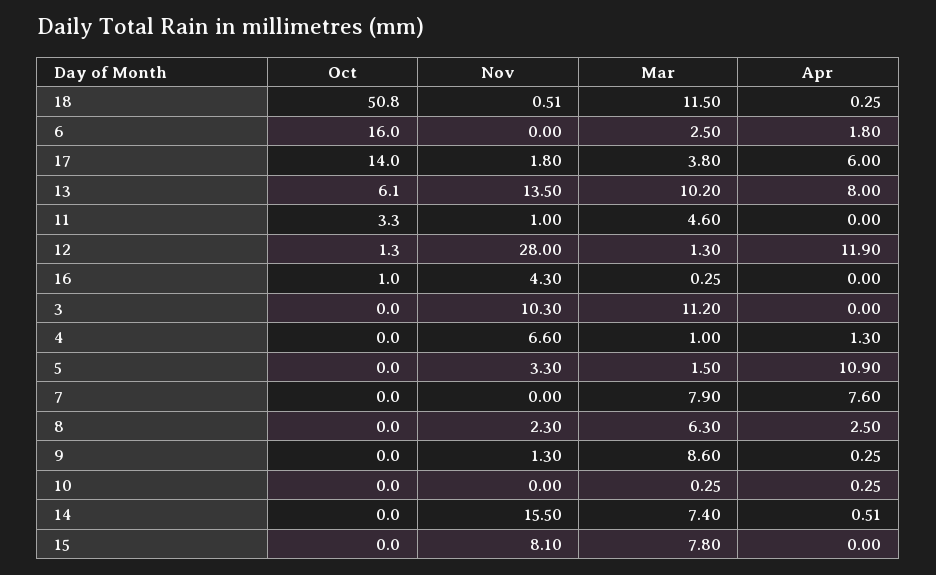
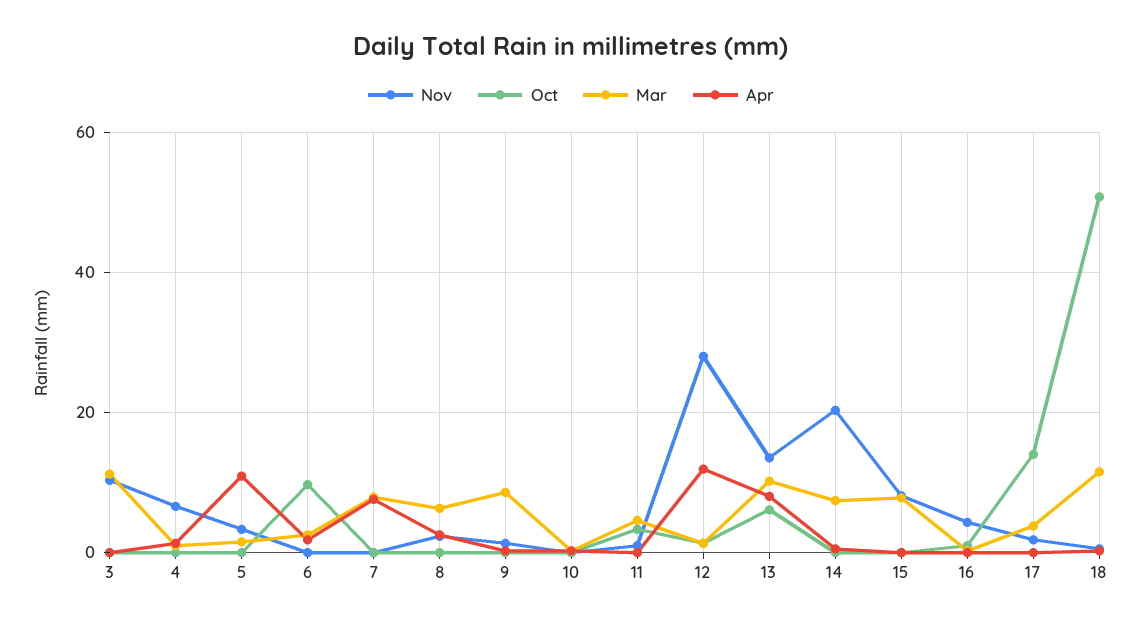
  {
    "Oct": {
      "18": 50.8,
-     "6": 16,
+     "6": 10,
      "17": 14,
      "13": 6.1,
      "11": 3.3,
      "12": 1.3,
      "16": 1,
      "3": 0,
      "4": 0,
      "5": 0,
      "7": 0,
      "8": 0,
      "9": 0,
      "10": 0,
      "14": 0,
      "15": 0
    },
    "Nov": {
      "18": 0.51,
      "6": 0,
      "17": 1.8,
      "13": 13.5,
      "11": 1,
      "12": 28,
      "16": 4.3,
      "3": 10.3,
      "4": 6.6,
      "5": 3.3,
      "7": 0,
      "8": 2.3,
      "9": 1.3,
      "10": 0,
-     "14": 15.5,
+     "14": 20,
      "15": 8.1
    },
    "Mar": {
      "18": 11.5,
      "6": 2.5,
      "17": 3.8,
      "13": 10.2,
      "11": 4.6,
      "12": 1.3,
      "16": 0.25,
      "3": 11.2,
      "4": 1,
      "5": 1.5,
      "7": 7.9,
      "8": 6.3,
      "9": 8.6,
      "10": 0.25,
      "14": 7.4,
      "15": 7.8
    },
    "Apr": {
      "18": 0.25,
      "6": 1.8,
-     "17": 6,
+     "17": 0,
      "13": 8,
      "11": 0,
      "12": 11.9,
      "16": 0,
      "3": 0,
      "4": 1.3,
      "5": 10.9,
      "7": 7.6,
      "8": 2.5,
      "9": 0.25,
      "10": 0.25,
      "14": 0.51,
      "15": 0
    }
  }

